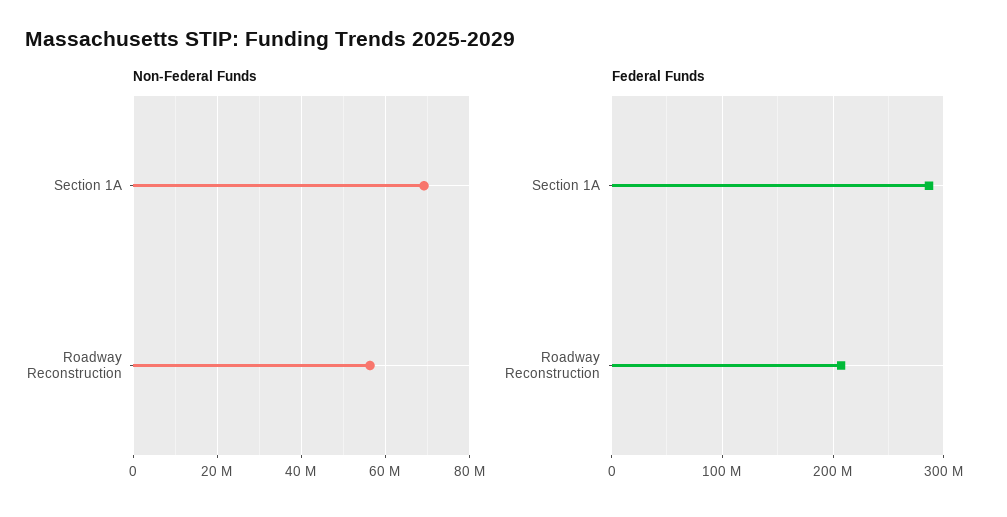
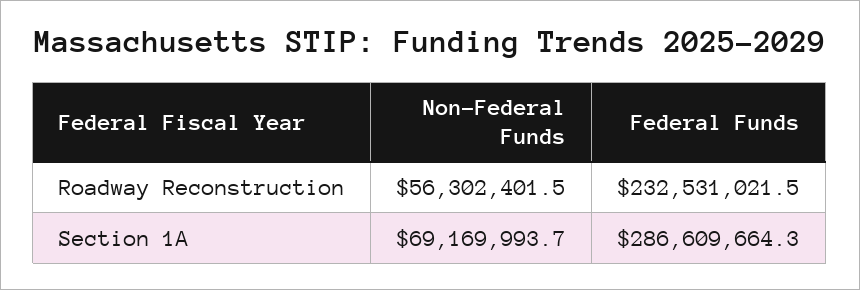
  {
    "Non-Federal Funds": {
      "Section 1A": 69169993.7,
      "Roadway Reconstruction": 56302401.5
    },
    "Federal Funds": {
      "Section 1A": 286609664.3,
-     "Roadway Reconstruction": 210000000
+     "Roadway Reconstruction": 232531021.5
    }
  }

